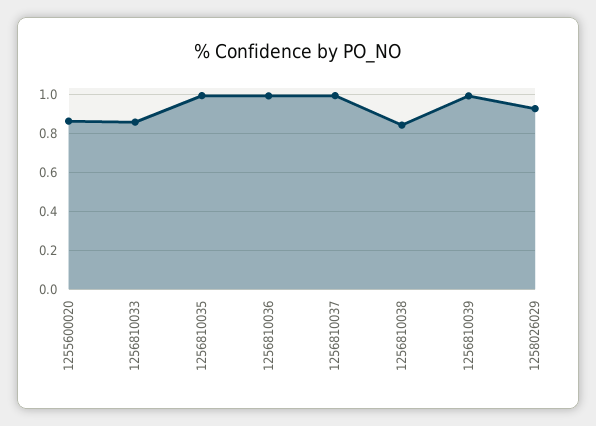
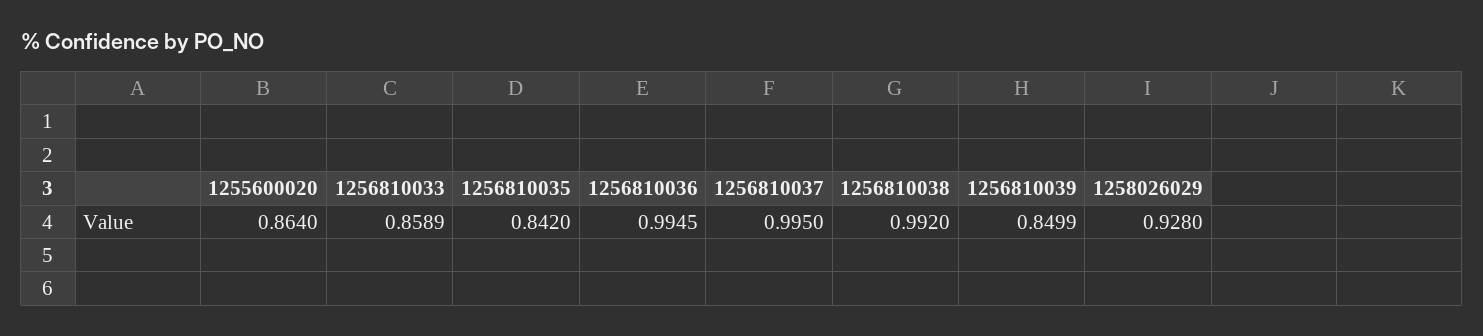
  {
    "1255600020": 0.864,
    "1256810033": 0.8589,
-   "1256810035": 1,
+   "1256810035": 0.842,
    "1256810036": 0.9945,
    "1256810037": 0.995,
-   "1256810038": 0.85,
+   "1256810038": 0.992,
-   "1256810039": 1,
+   "1256810039": 0.8499,
    "1258026029": 0.928
  }

